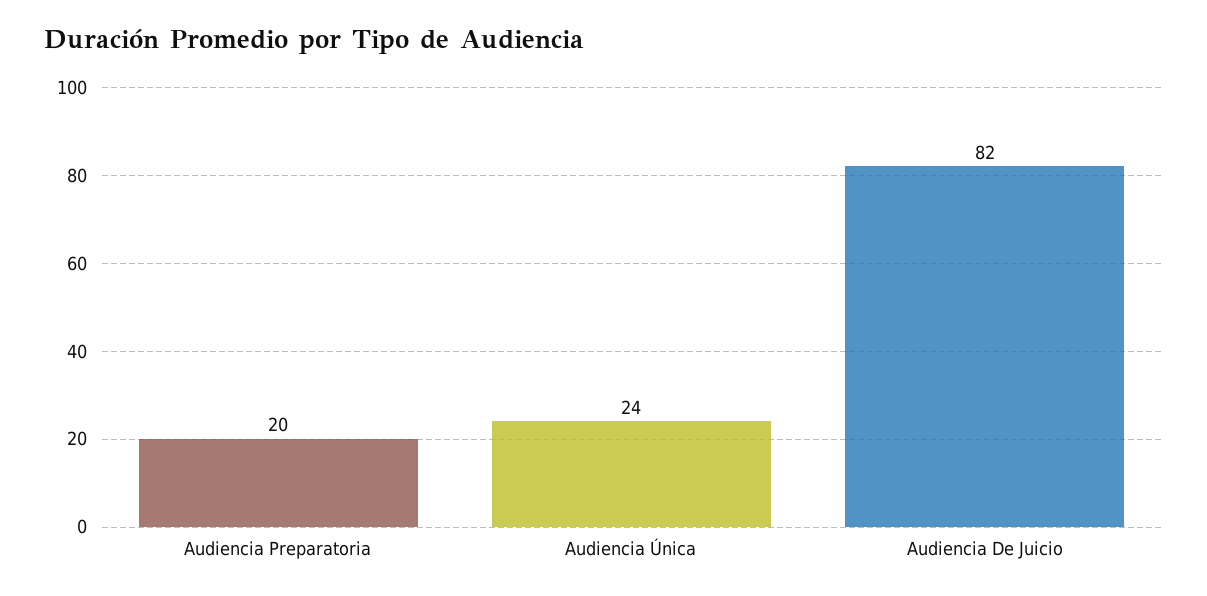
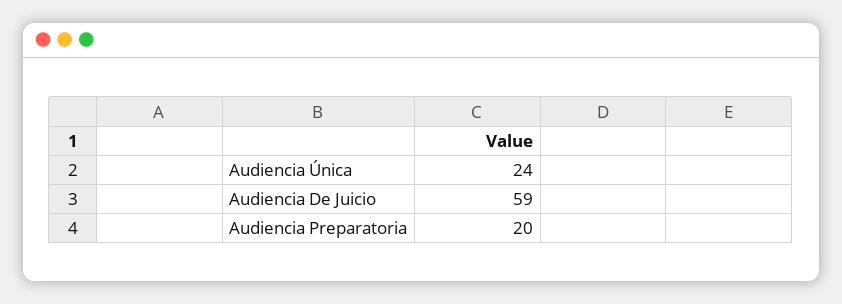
  {
    "Audiencia Preparatoria": 20,
    "Audiencia Única": 24,
-   "Audiencia De Juicio": 82
+   "Audiencia De Juicio": 59
  }

